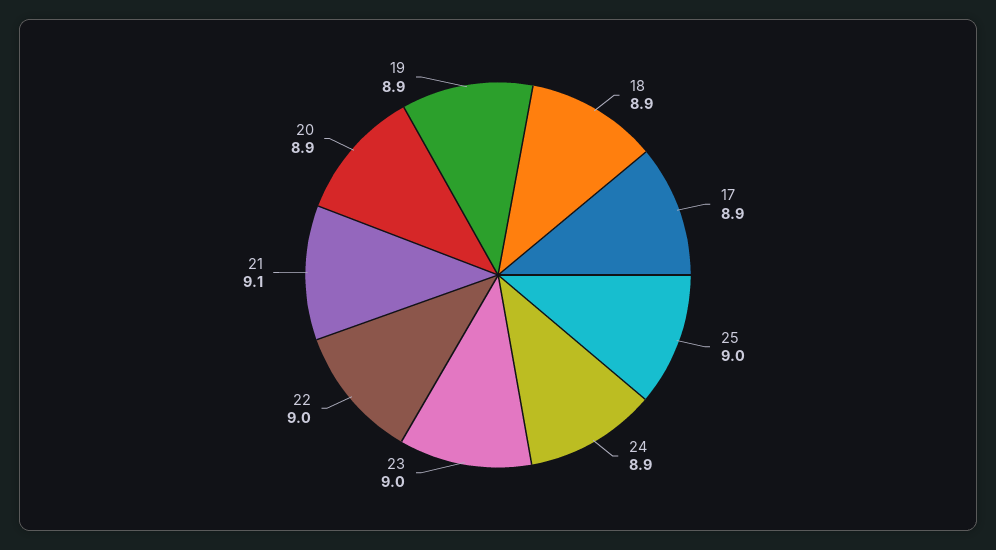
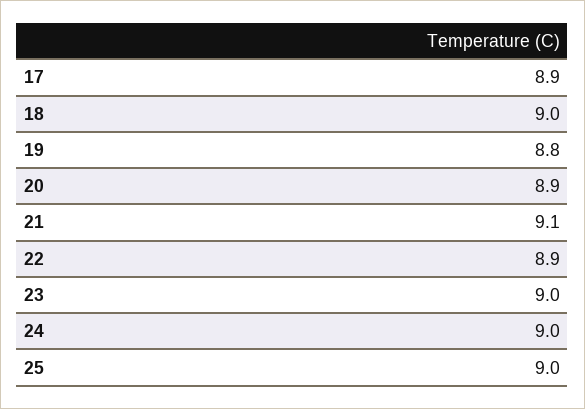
  {
-   "18": 8.9,
+   "18": 9,
    "17": 8.9,
    "25": 9,
-   "24": 8.9,
+   "24": 9,
    "23": 9,
-   "22": 9,
+   "22": 8.9,
    "21": 9.1,
    "20": 8.9,
-   "19": 8.9
+   "19": 8.8
  }

